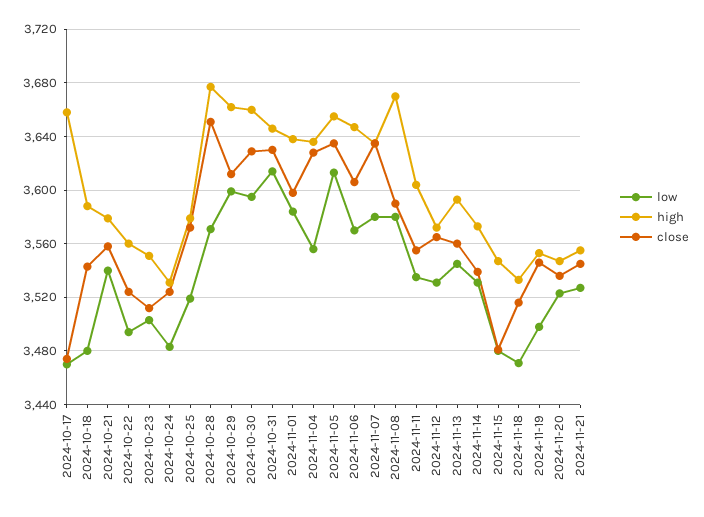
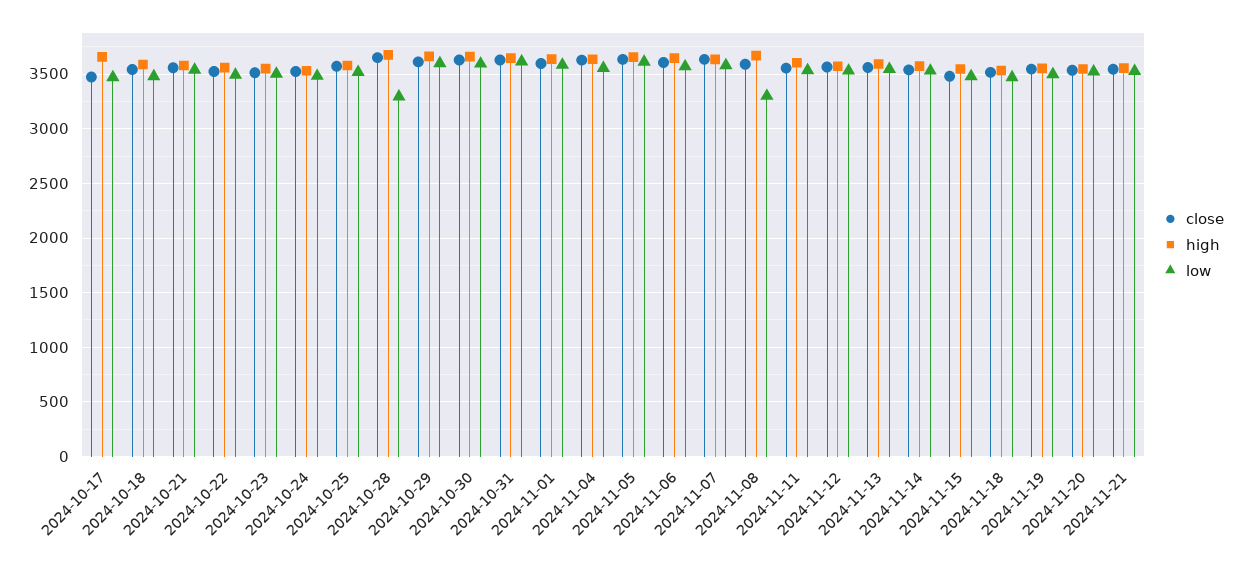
  {
    "low": {
      "2024-10-17": 3470,
      "2024-10-18": 3480,
      "2024-10-21": 3540,
      "2024-10-22": 3495,
      "2024-10-23": 3505,
      "2024-10-24": 3485,
      "2024-10-25": 3520,
-     "2024-10-28": 3570,
+     "2024-10-28": 3300,
      "2024-10-29": 3600,
      "2024-10-30": 3595,
      "2024-10-31": 3615,
      "2024-11-01": 3585,
      "2024-11-04": 3555,
      "2024-11-05": 3615,
      "2024-11-06": 3570,
      "2024-11-07": 3580,
-     "2024-11-08": 3580,
+     "2024-11-08": 3300,
      "2024-11-11": 3535,
      "2024-11-12": 3530,
      "2024-11-13": 3545,
      "2024-11-14": 3530,
      "2024-11-15": 3480,
      "2024-11-18": 3470,
      "2024-11-19": 3500,
      "2024-11-20": 3525,
      "2024-11-21": 3525
    },
    "high": {
      "2024-10-17": 3660,
      "2024-10-18": 3590,
      "2024-10-21": 3580,
      "2024-10-22": 3560,
      "2024-10-23": 3550,
      "2024-10-24": 3530,
      "2024-10-25": 3580,
      "2024-10-28": 3675,
      "2024-10-29": 3660,
      "2024-10-30": 3660,
      "2024-10-31": 3645,
      "2024-11-01": 3640,
      "2024-11-04": 3635,
      "2024-11-05": 3655,
      "2024-11-06": 3645,
      "2024-11-07": 3635,
      "2024-11-08": 3670,
      "2024-11-11": 3605,
      "2024-11-12": 3570,
      "2024-11-13": 3595,
      "2024-11-14": 3575,
      "2024-11-15": 3545,
      "2024-11-18": 3535,
      "2024-11-19": 3555,
      "2024-11-20": 3545,
      "2024-11-21": 3555
    },
    "close": {
      "2024-10-17": 3475,
      "2024-10-18": 3545,
      "2024-10-21": 3560,
      "2024-10-22": 3525,
      "2024-10-23": 3510,
      "2024-10-24": 3525,
      "2024-10-25": 3570,
      "2024-10-28": 3650,
      "2024-10-29": 3610,
      "2024-10-30": 3630,
      "2024-10-31": 3630,
      "2024-11-01": 3600,
      "2024-11-04": 3630,
      "2024-11-05": 3635,
      "2024-11-06": 3605,
      "2024-11-07": 3635,
      "2024-11-08": 3590,
      "2024-11-11": 3555,
      "2024-11-12": 3565,
      "2024-11-13": 3560,
      "2024-11-14": 3540,
      "2024-11-15": 3480,
      "2024-11-18": 3515,
      "2024-11-19": 3545,
      "2024-11-20": 3535,
      "2024-11-21": 3545
    }
  }

